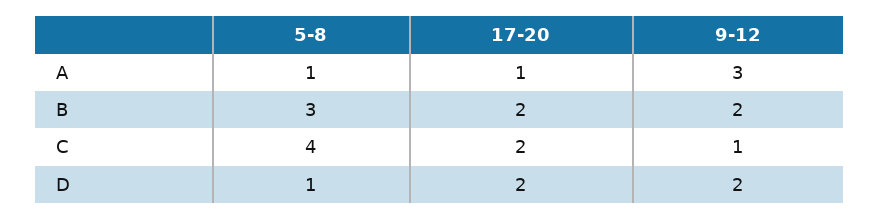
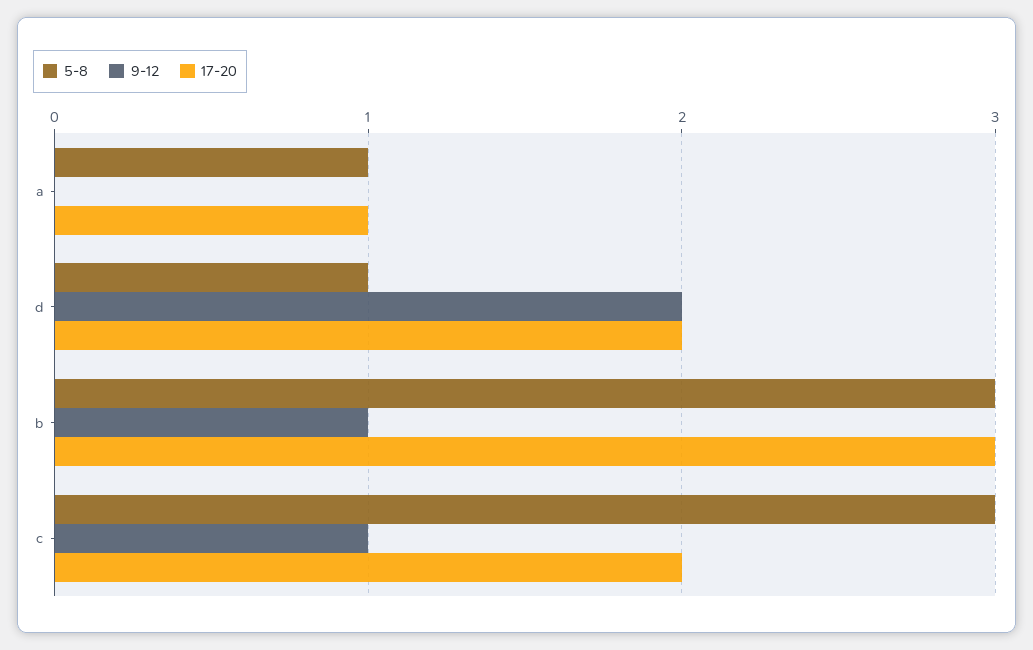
  {
    "5-8": {
      "A": 1,
      "B": 3,
-     "C": 4,
+     "C": 3,
      "D": 1
    },
    "17-20": {
      "A": 1,
-     "B": 2,
+     "B": 3,
      "C": 2,
      "D": 2
    },
    "9-12": {
-     "A": 3,
+     "A": 0,
-     "B": 2,
+     "B": 1,
      "C": 1,
      "D": 2
    }
  }

